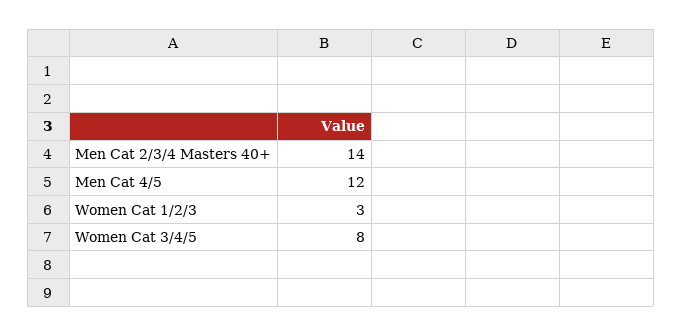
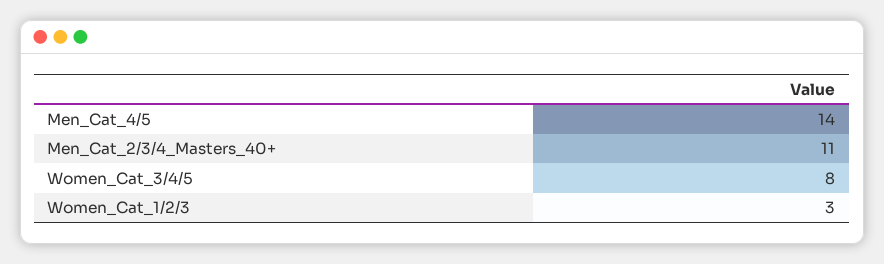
  {
-   "Men Cat 2/3/4 Masters 40+": 14,
+   "Men Cat 2/3/4 Masters 40+": 11,
-   "Men Cat 4/5": 12,
+   "Men Cat 4/5": 14,
    "Women Cat 1/2/3": 3,
    "Women Cat 3/4/5": 8
  }

